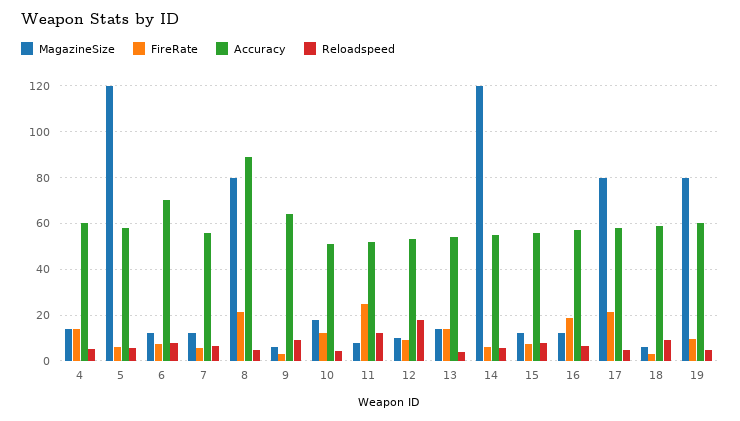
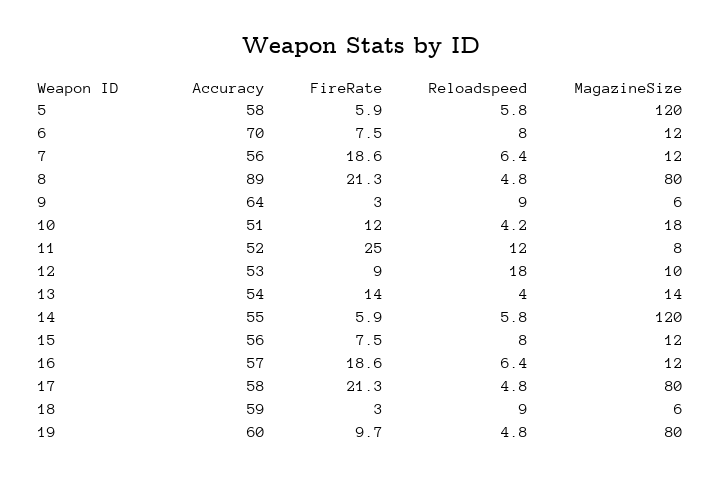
  {
    "MagazineSize": {
-     "4": 15,
      "5": 120,
      "6": 12,
      "7": 12,
      "8": 80,
      "9": 6,
      "10": 18,
      "11": 8,
      "12": 10,
      "13": 14,
      "14": 120,
      "15": 12,
      "16": 12,
      "17": 80,
      "18": 6,
      "19": 80
    },
    "FireRate": {
-     "4": 15,
      "5": 5.9,
      "6": 7.5,
-     "7": 5,
+     "7": 18.6,
      "8": 21.3,
      "9": 3,
      "10": 12,
      "11": 25,
      "12": 9,
      "13": 14,
      "14": 5.9,
      "15": 7.5,
      "16": 18.6,
      "17": 21.3,
      "18": 3,
      "19": 9.7
    },
    "Accuracy": {
-     "4": 60,
      "5": 58,
      "6": 70,
      "7": 56,
      "8": 89,
      "9": 64,
      "10": 51,
      "11": 52,
      "12": 53,
      "13": 54,
      "14": 55,
      "15": 56,
      "16": 57,
      "17": 58,
      "18": 59,
      "19": 60
    },
    "Reloadspeed": {
-     "4": 5,
      "5": 5.8,
      "6": 8,
      "7": 6.4,
      "8": 4.8,
      "9": 9,
      "10": 4.2,
      "11": 12,
      "12": 18,
      "13": 4,
      "14": 5.8,
      "15": 8,
      "16": 6.4,
      "17": 4.8,
      "18": 9,
      "19": 4.8
    }
  }

